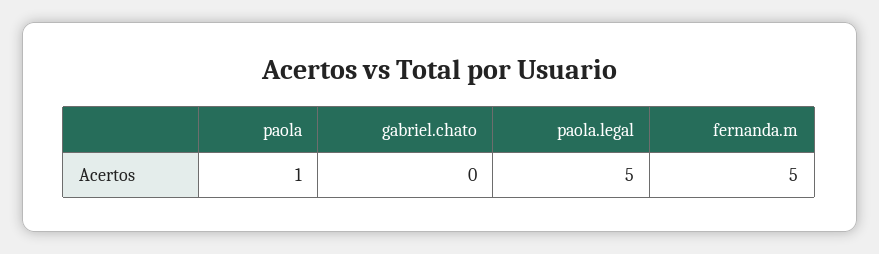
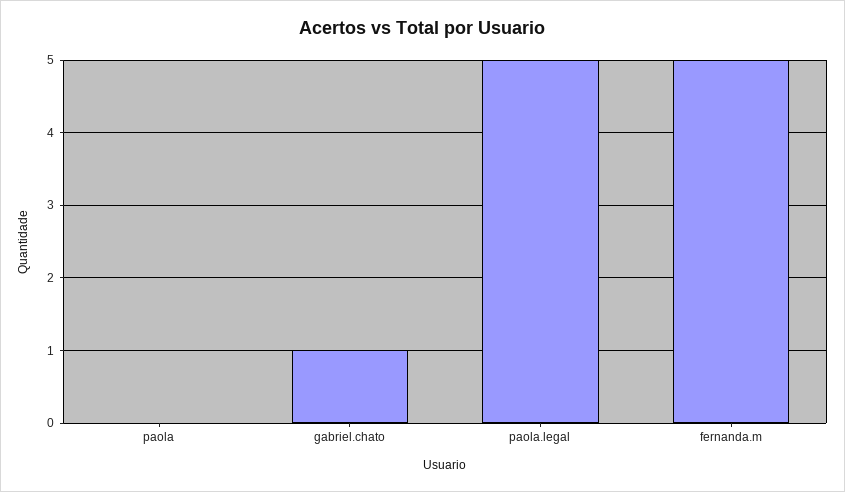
  {
-   "paola": 1,
+   "paola": 0,
-   "gabriel.chato": 0,
+   "gabriel.chato": 1,
    "paola.legal": 5,
    "fernanda.m": 5
  }

